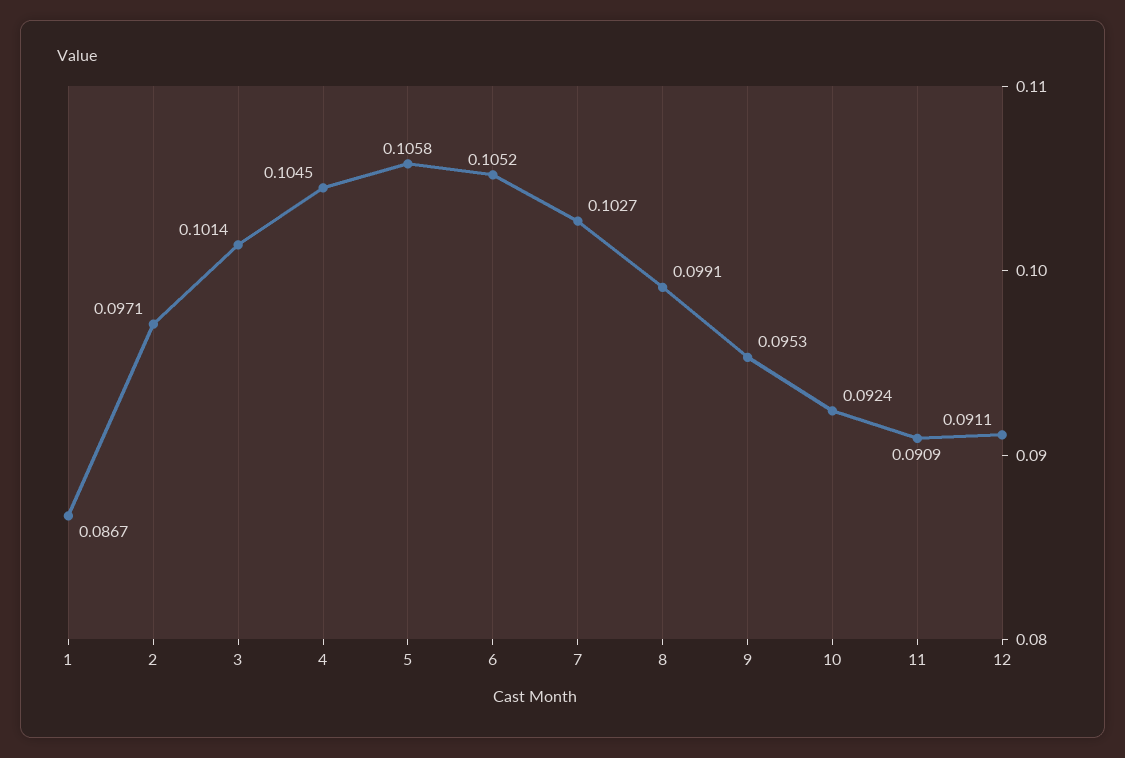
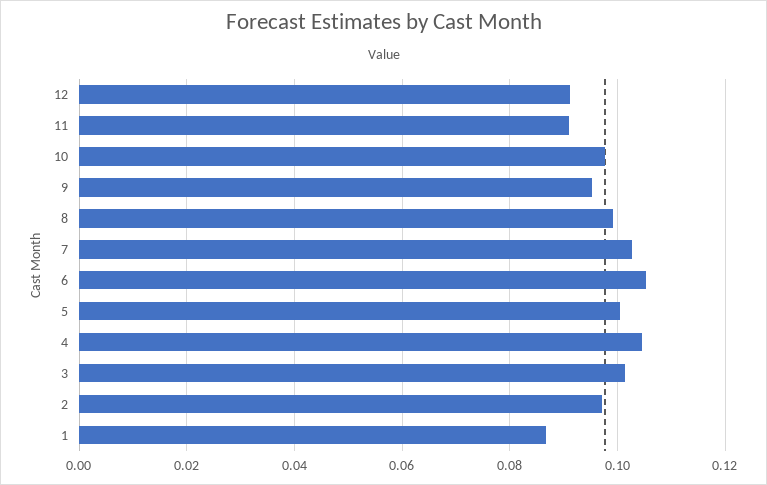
  {
    "1": 0.0867,
    "2": 0.0971,
    "3": 0.1014,
    "4": 0.1045,
-   "5": 0.1058,
+   "5": 0.1,
    "6": 0.1052,
    "7": 0.1027,
    "8": 0.0991,
    "9": 0.0953,
-   "10": 0.0924,
+   "10": 0.098,
    "11": 0.0909,
    "12": 0.0911
  }

